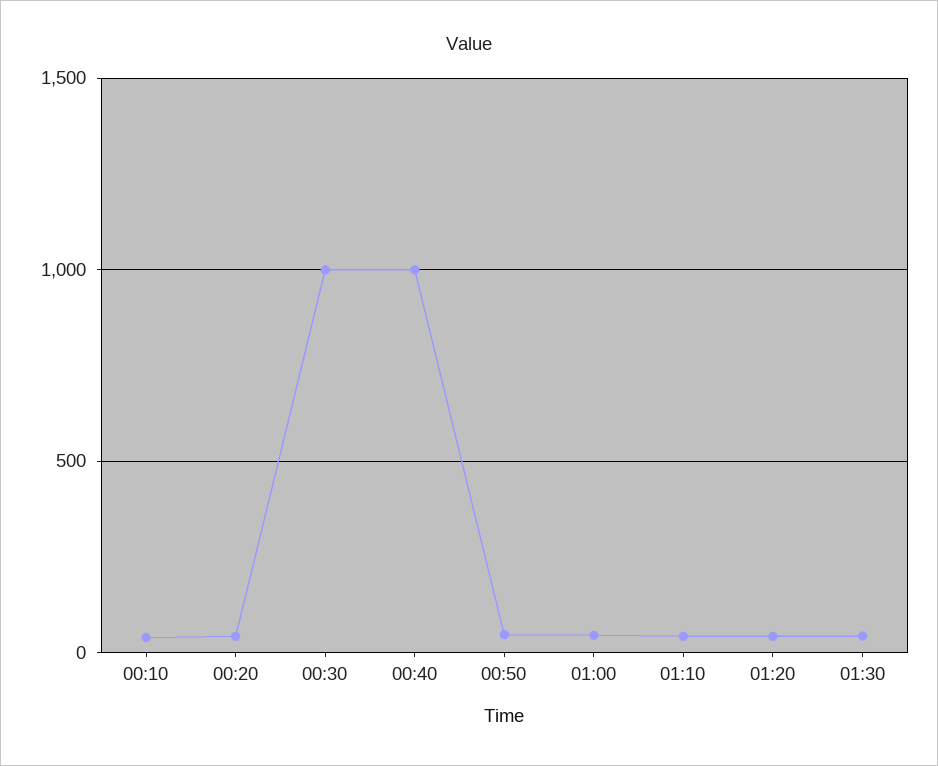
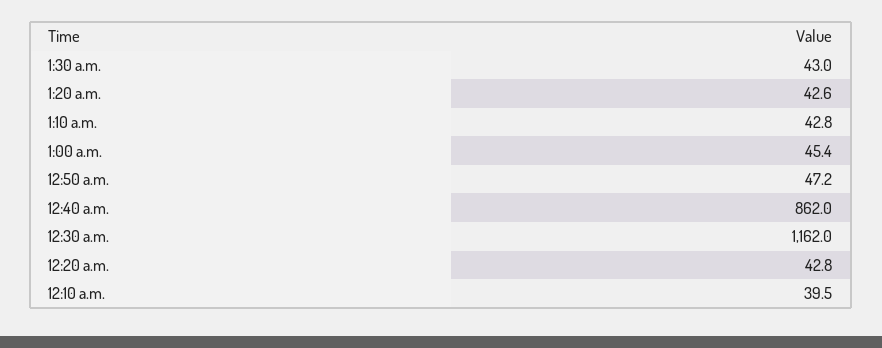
  {
    "00:10": 39.5,
    "00:20": 42.8,
-   "00:30": 1000,
+   "00:30": 1162,
-   "00:40": 1000,
+   "00:40": 862,
    "00:50": 47.2,
    "01:00": 45.4,
    "01:10": 42.8,
    "01:20": 42.6,
    "01:30": 43
  }

